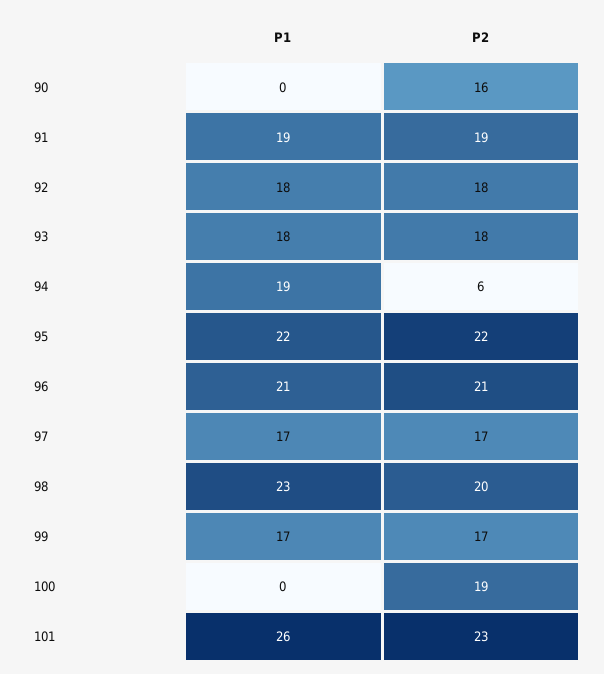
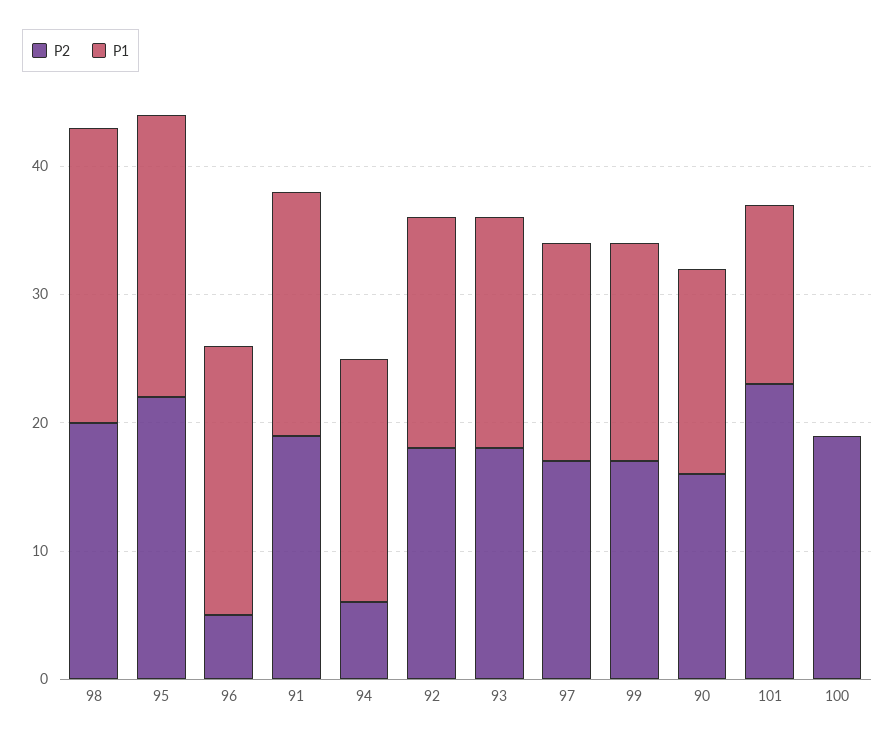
  {
    "P1": {
-     "90": 0,
+     "90": 16,
      "91": 19,
      "92": 18,
      "93": 18,
      "94": 19,
      "95": 22,
      "96": 21,
      "97": 17,
      "98": 23,
      "99": 17,
      "100": 0,
-     "101": 26
+     "101": 14
    },
    "P2": {
      "90": 16,
      "91": 19,
      "92": 18,
      "93": 18,
      "94": 6,
      "95": 22,
-     "96": 21,
+     "96": 5,
      "97": 17,
      "98": 20,
      "99": 17,
      "100": 19,
      "101": 23
    }
  }

